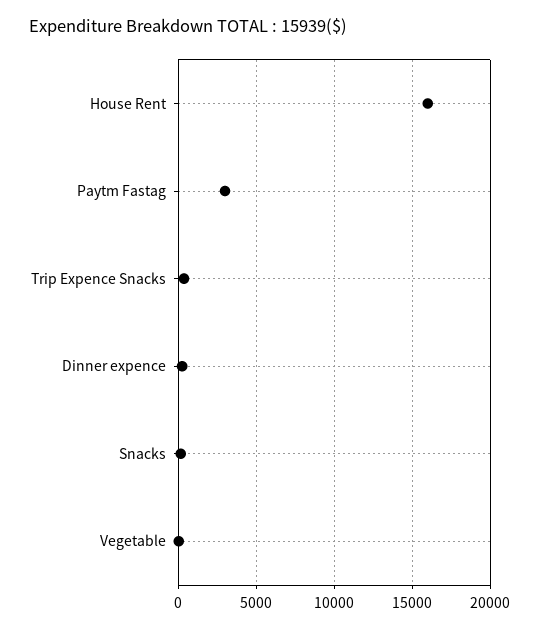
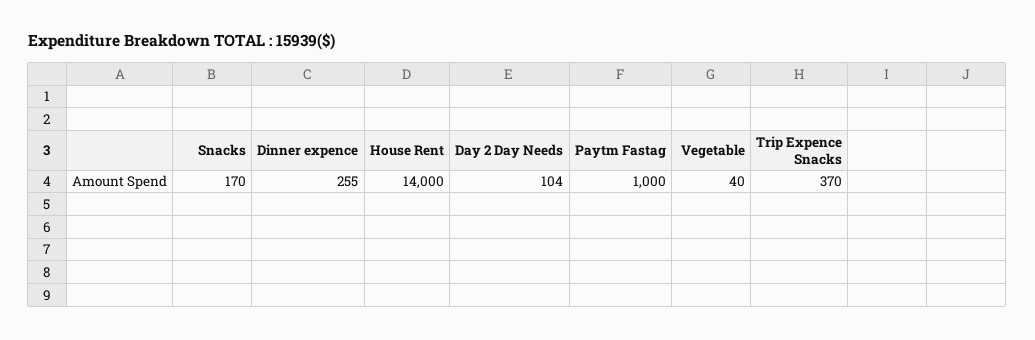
  {
-   "House Rent": 16000,
+   "House Rent": 14000,
-   "Paytm Fastag": 3000,
+   "Paytm Fastag": 1000,
    "Trip Expence Snacks": 370,
    "Dinner expence": 255,
    "Snacks": 170,
-   "Vegetable": 40
+   "Vegetable": 40,
+   "Day 2 Day Needs": 104
  }

